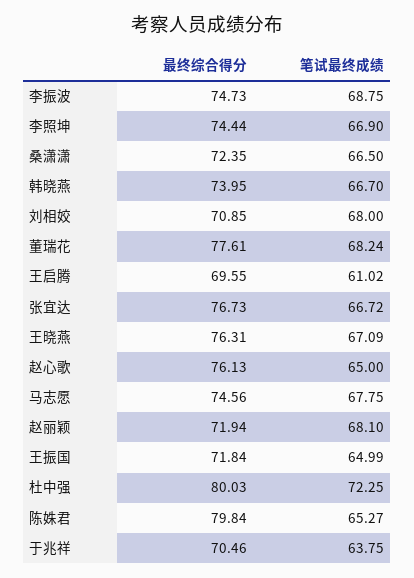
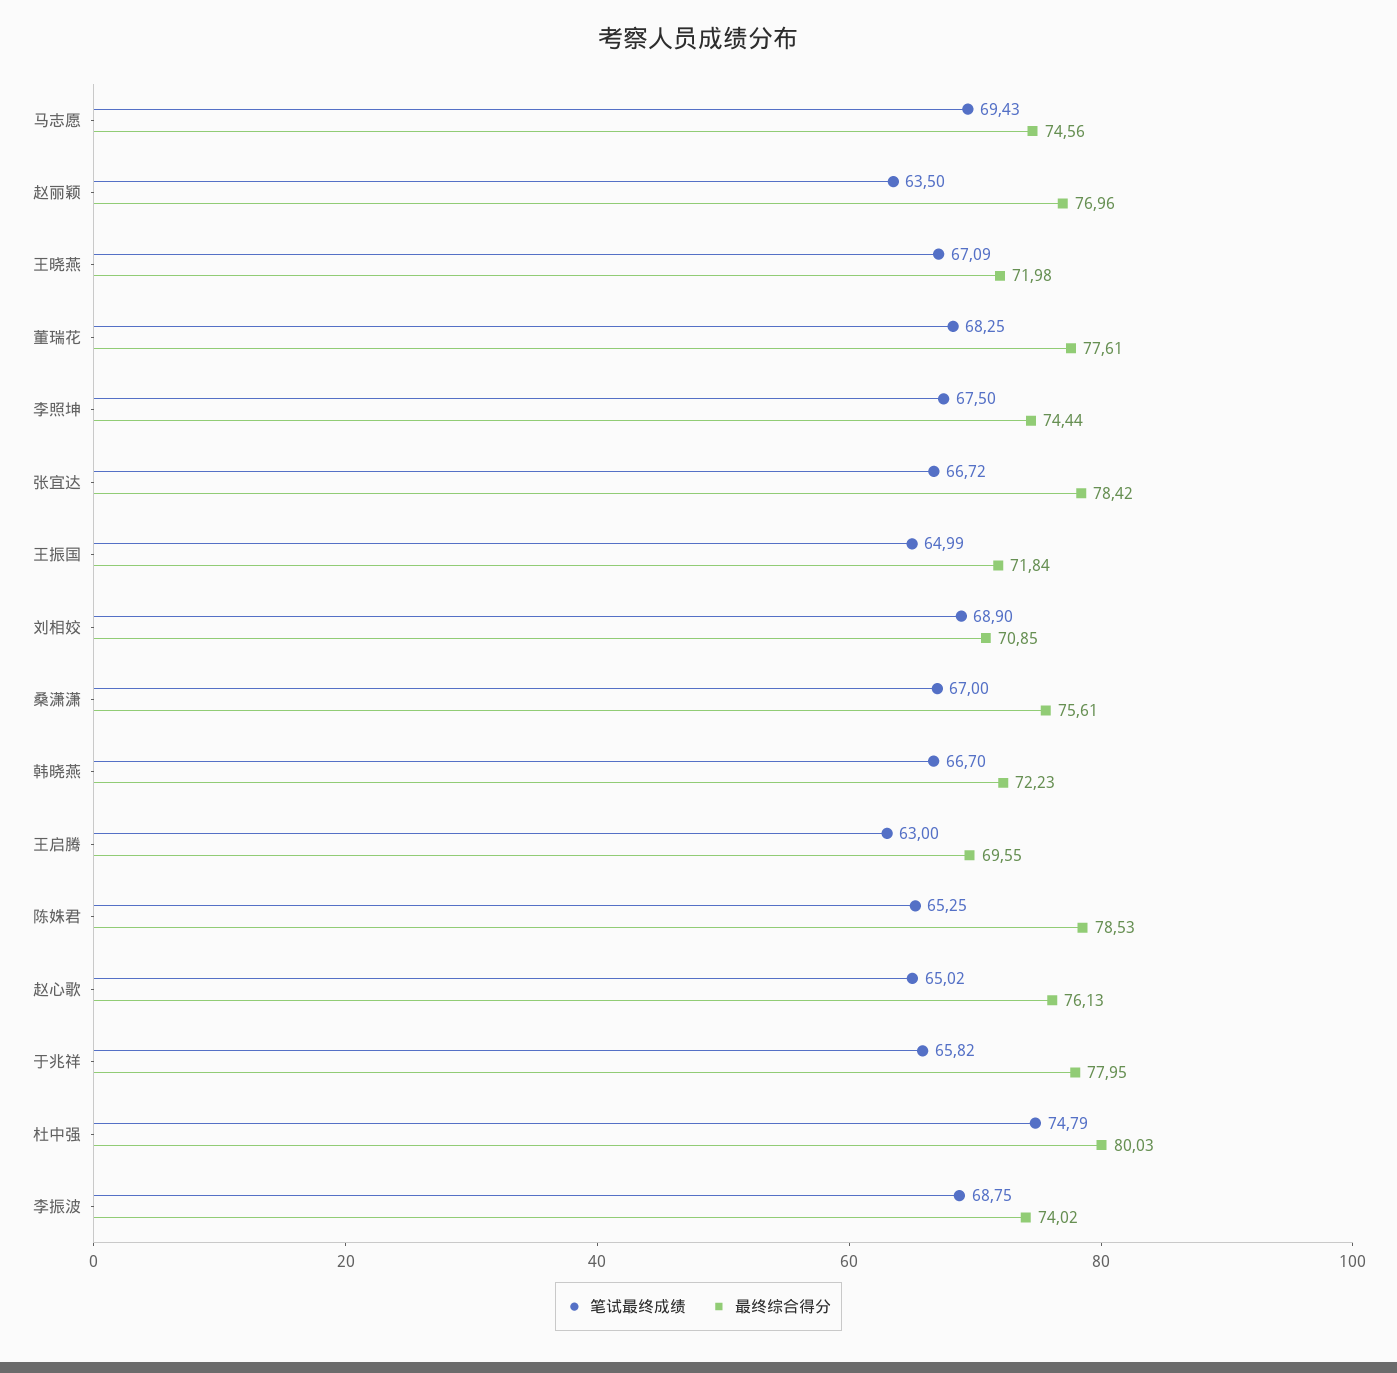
  {
    "最终综合得分": {
-     "李振波": 74.73,
+     "李振波": 74.02,
      "李照坤": 74.44,
-     "桑潇潇": 72.35,
+     "桑潇潇": 75.61,
-     "韩晓燕": 73.95,
+     "韩晓燕": 72.23,
      "刘相姣": 70.85,
      "董瑞花": 77.61,
      "王启腾": 69.55,
-     "张宜达": 76.73,
+     "张宜达": 78.42,
-     "王晓燕": 76.31,
+     "王晓燕": 71.98,
      "赵心歌": 76.13,
      "马志愿": 74.56,
-     "赵丽颖": 71.94,
+     "赵丽颖": 76.96,
      "王振国": 71.84,
      "杜中强": 80.03,
-     "陈姝君": 79.84,
+     "陈姝君": 78.53,
-     "于兆祥": 70.46
+     "于兆祥": 77.95
    },
    "笔试最终成绩": {
      "李振波": 68.75,
-     "李照坤": 66.9,
+     "李照坤": 67.5,
-     "桑潇潇": 66.5,
+     "桑潇潇": 67,
      "韩晓燕": 66.7,
-     "刘相姣": 68,
+     "刘相姣": 68.9,
-     "董瑞花": 68.24,
+     "董瑞花": 68.25,
-     "王启腾": 61.02,
+     "王启腾": 63,
      "张宜达": 66.72,
      "王晓燕": 67.09,
-     "赵心歌": 65,
+     "赵心歌": 65.02,
-     "马志愿": 67.75,
+     "马志愿": 69.43,
-     "赵丽颖": 68.1,
+     "赵丽颖": 63.5,
      "王振国": 64.99,
-     "杜中强": 72.25,
+     "杜中强": 74.79,
-     "陈姝君": 65.27,
+     "陈姝君": 65.25,
-     "于兆祥": 63.75
+     "于兆祥": 65.82
    }
  }

